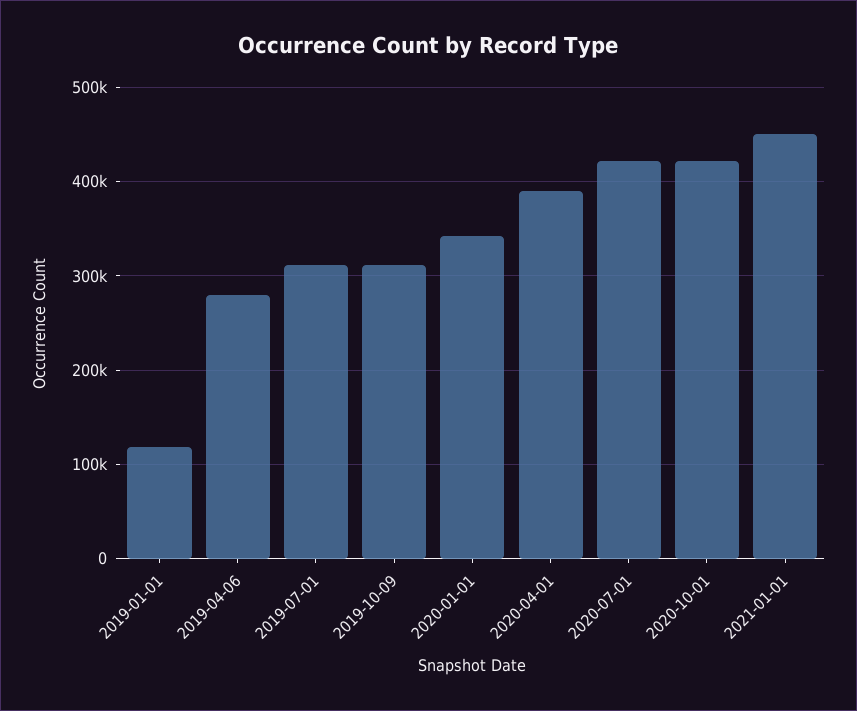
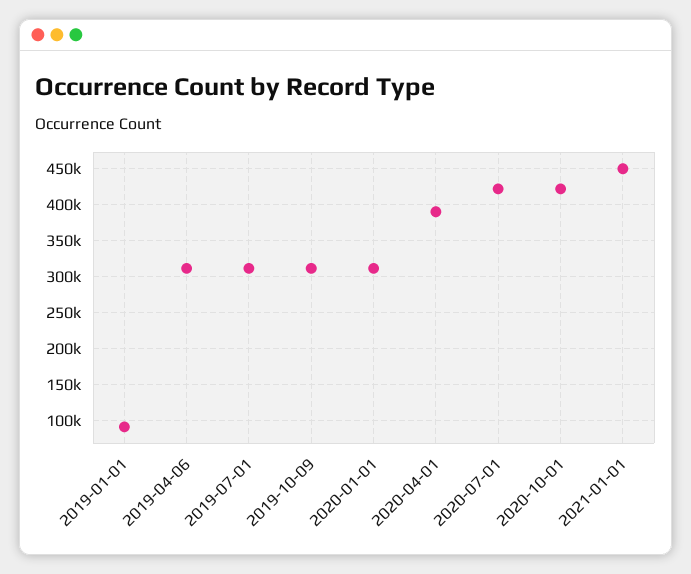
  {
-   "2019-01-01": 120000,
+   "2019-01-01": 90000,
-   "2019-04-06": 280000,
+   "2019-04-06": 310000,
    "2019-07-01": 310000,
    "2019-10-09": 310000,
-   "2020-01-01": 340000,
+   "2020-01-01": 310000,
    "2020-04-01": 390000,
    "2020-07-01": 420000,
    "2020-10-01": 420000,
    "2021-01-01": 450000
  }

